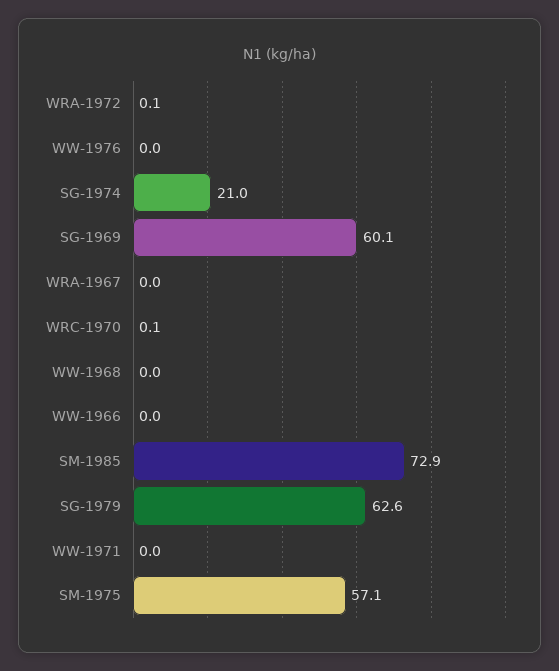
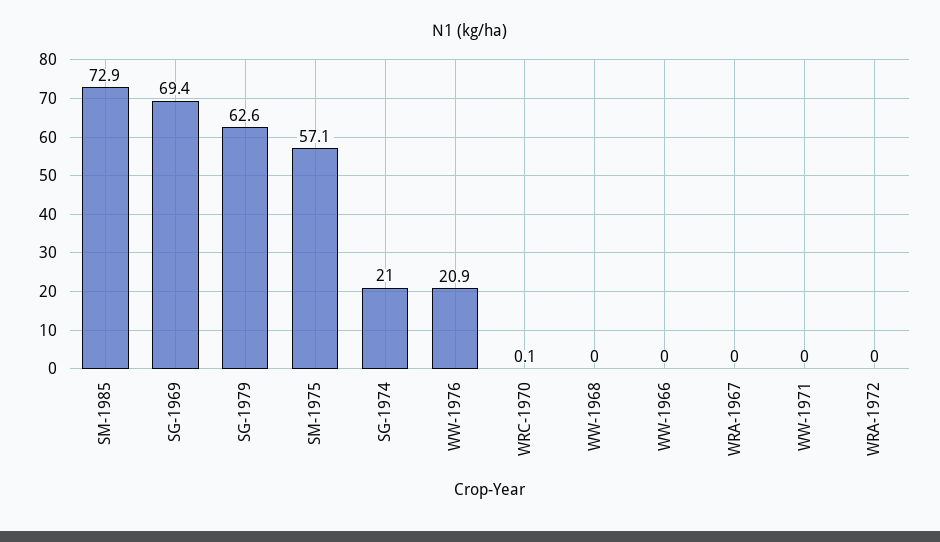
  {
-   "WRA-1972": 0.1,
+   "WRA-1972": 0,
-   "WW-1976": 0,
+   "WW-1976": 20.9,
    "SG-1974": 21,
-   "SG-1969": 60.1,
+   "SG-1969": 69.4,
    "WRA-1967": 0,
    "WRC-1970": 0.1,
    "WW-1968": 0,
    "WW-1966": 0,
    "SM-1985": 72.9,
    "SG-1979": 62.6,
    "WW-1971": 0,
    "SM-1975": 57.1
  }

